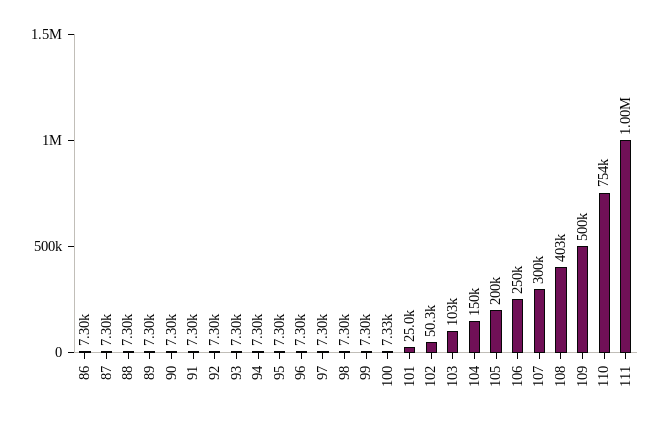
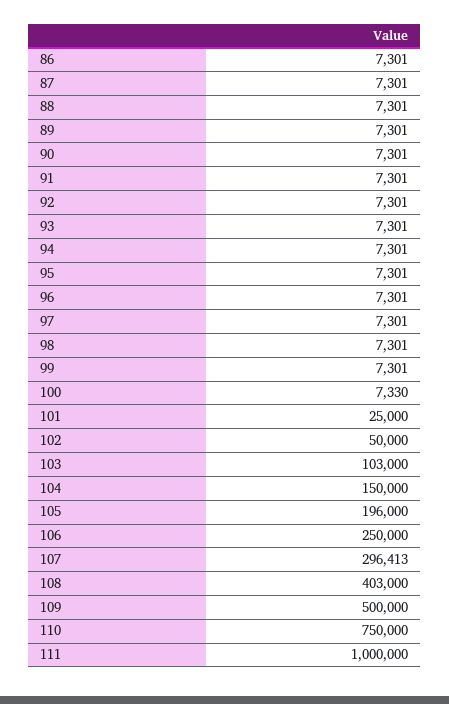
  {
    "86": 7301,
    "87": 7301,
    "88": 7301,
    "89": 7301,
    "90": 7301,
    "91": 7301,
    "92": 7301,
    "93": 7301,
    "94": 7301,
    "95": 7301,
    "96": 7301,
    "97": 7301,
    "98": 7301,
    "99": 7301,
    "100": 7330,
    "101": 25000,
-   "102": 50300,
+   "102": 50000,
    "103": 103000,
    "104": 150000,
-   "105": 200000,
+   "105": 196000,
    "106": 250000,
-   "107": 300000,
+   "107": 296413,
    "108": 403000,
    "109": 500000,
-   "110": 754000,
+   "110": 750000,
    "111": 1000000
  }

